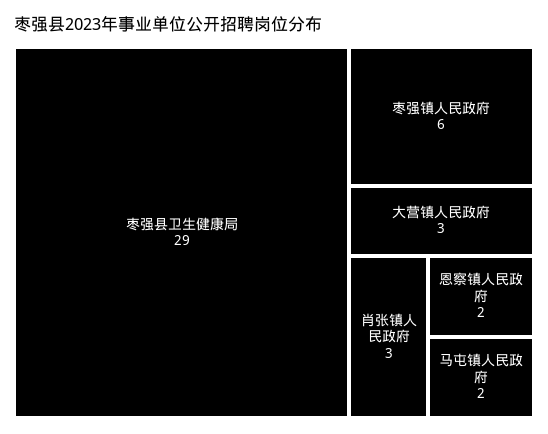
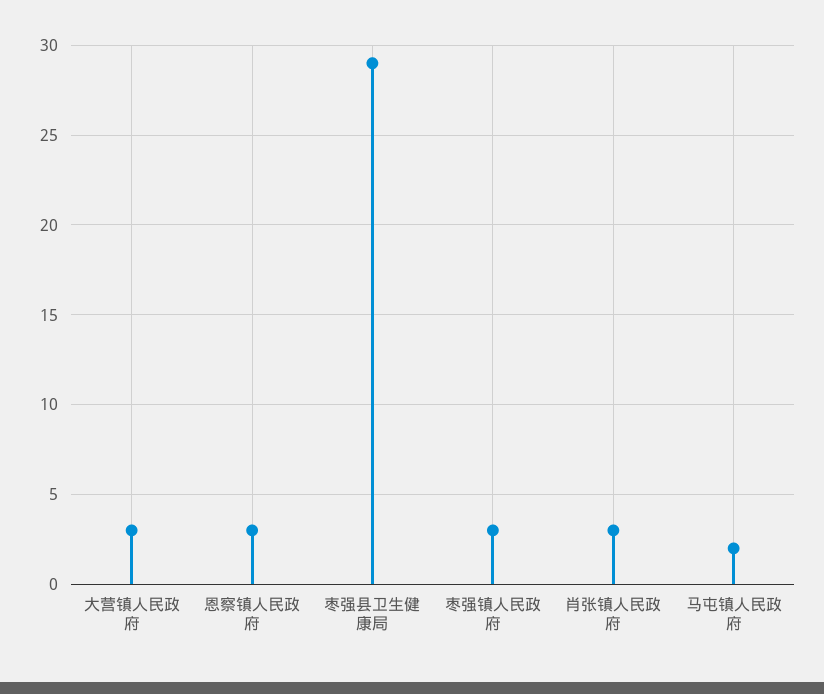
  {
    "枣强县卫生健康局": 29,
-   "枣强镇人民政府": 6,
+   "枣强镇人民政府": 3,
    "大营镇人民政府": 3,
    "肖张镇人民政府": 3,
-   "恩察镇人民政府": 2,
+   "恩察镇人民政府": 3,
    "马屯镇人民政府": 2
  }

